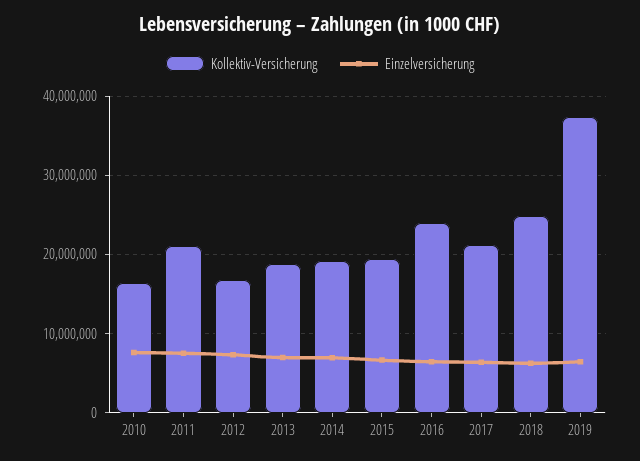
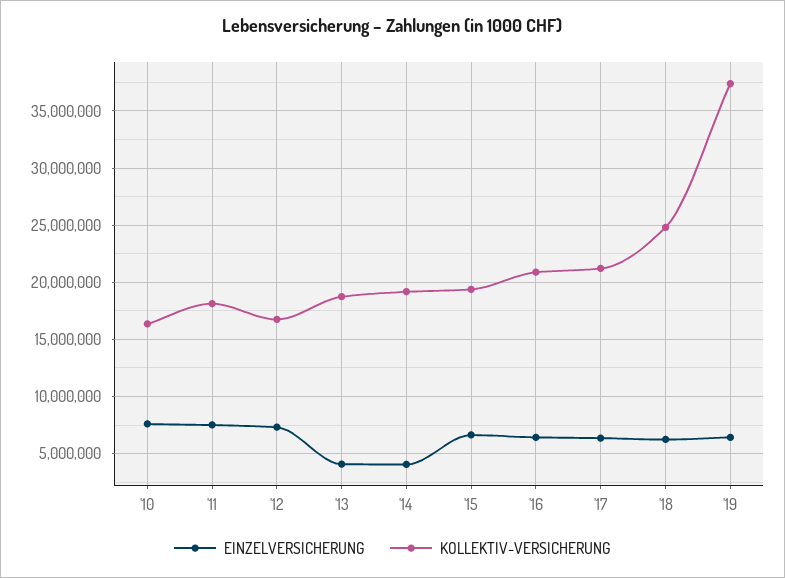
  {
    "Kollektiv-Versicherung": {
      "2010": 16000000,
-     "2011": 21000000,
+     "2011": 18000000,
      "2012": 17000000,
      "2013": 19000000,
      "2014": 19000000,
      "2015": 19000000,
-     "2016": 24000000,
+     "2016": 21000000,
      "2017": 21000000,
      "2018": 25000000,
      "2019": 37000000
    },
    "Einzelversicherung": {
      "2010": 8000000,
      "2011": 8000000,
      "2012": 7000000,
-     "2013": 7000000,
+     "2013": 4000000,
-     "2014": 7000000,
+     "2014": 4000000,
      "2015": 7000000,
      "2016": 6000000,
      "2017": 6000000,
      "2018": 6000000,
      "2019": 6000000
    }
  }

